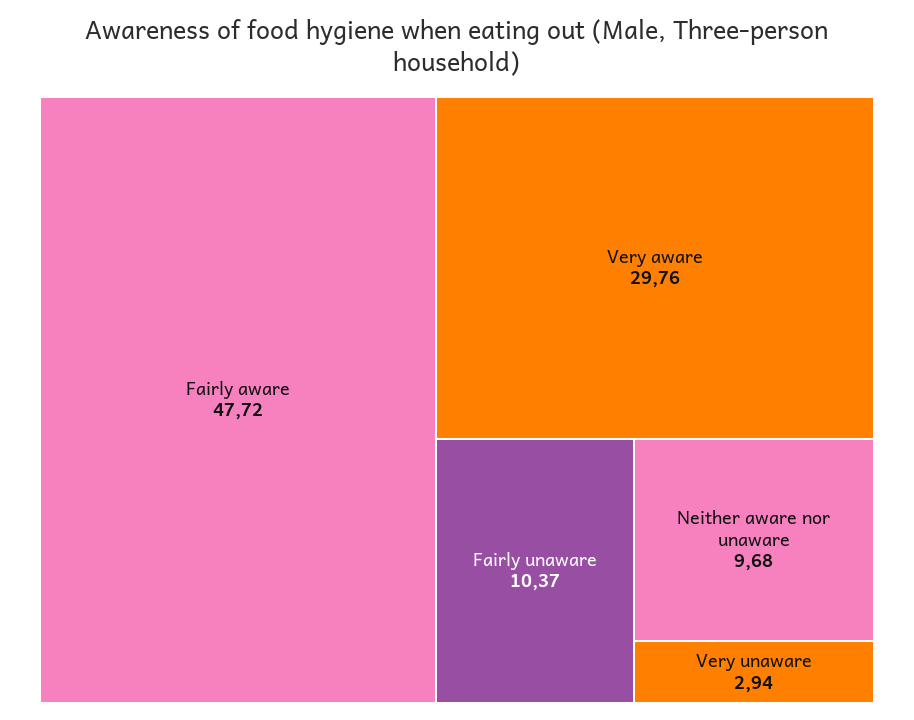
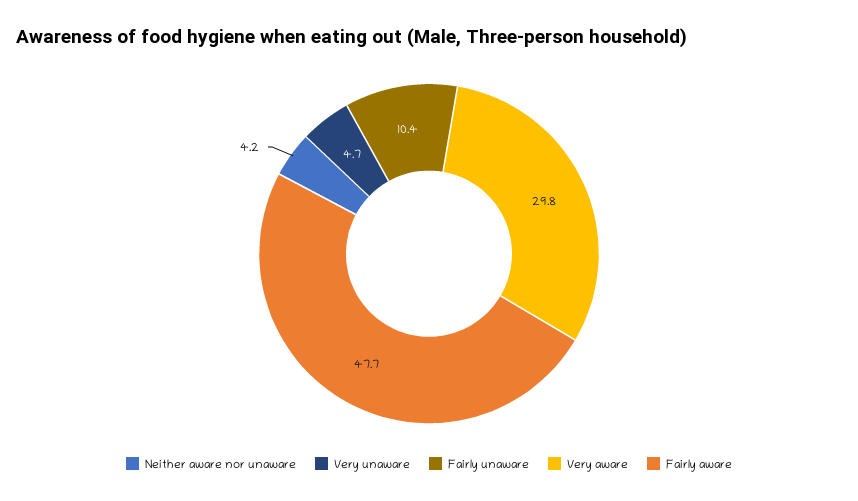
  {
    "Fairly aware": 47.72,
    "Very aware": 29.76,
    "Fairly unaware": 10.37,
-   "Neither aware nor unaware": 9.68,
+   "Neither aware nor unaware": 4.2,
-   "Very unaware": 2.94
+   "Very unaware": 4.7
  }

